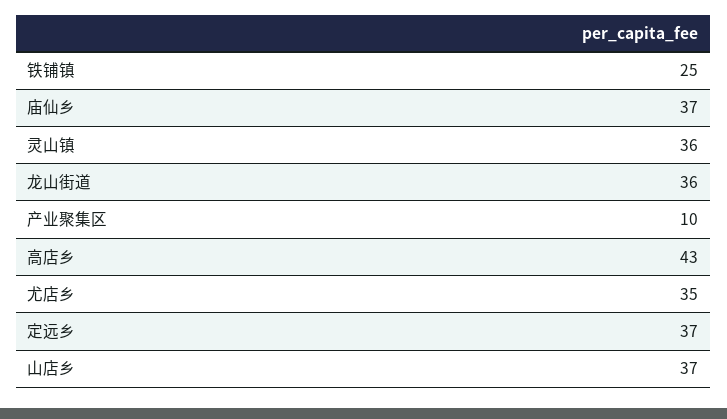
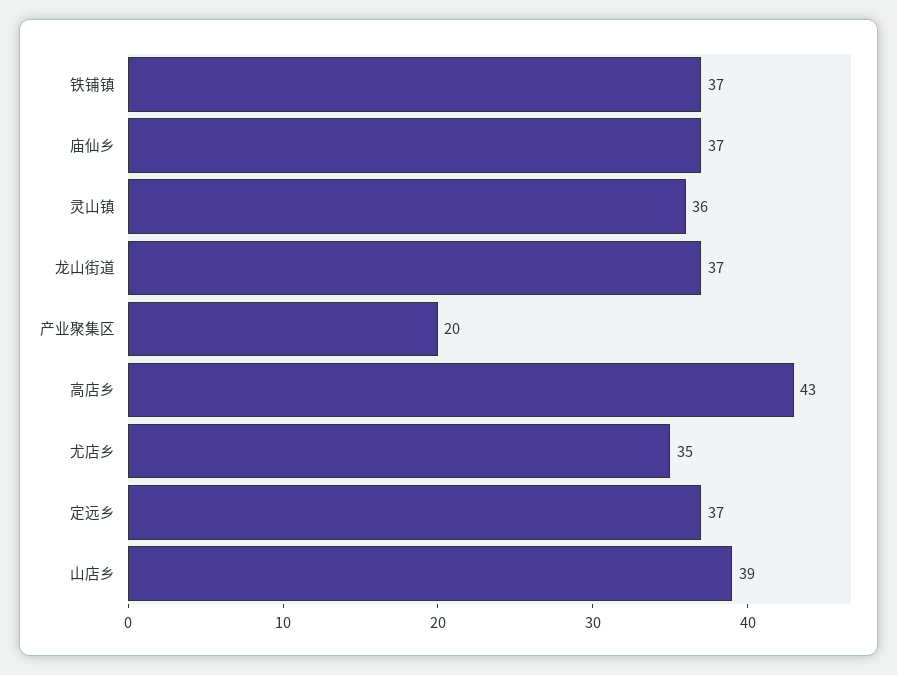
  {
-   "铁铺镇": 25,
+   "铁铺镇": 37,
    "庙仙乡": 37,
    "灵山镇": 36,
-   "龙山街道": 36,
+   "龙山街道": 37,
-   "产业聚集区": 10,
+   "产业聚集区": 20,
    "高店乡": 43,
    "尤店乡": 35,
    "定远乡": 37,
-   "山店乡": 37
+   "山店乡": 39
  }

